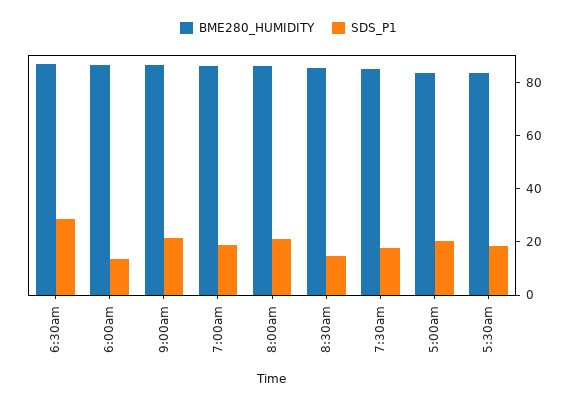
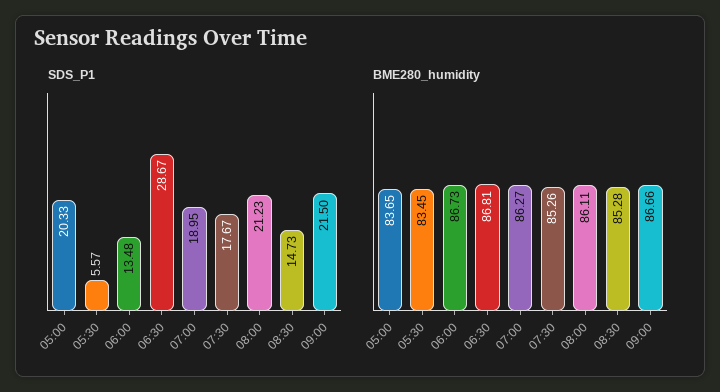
  {
    "BME280_HUMIDITY": {
      "6:30am": 86.81,
      "6:00am": 86.73,
      "9:00am": 86.66,
      "7:00am": 86.27,
      "8:00am": 86.11,
      "8:30am": 85.28,
      "7:30am": 85.26,
      "5:00am": 83.65,
      "5:30am": 83.45
    },
    "SDS_P1": {
      "6:30am": 28.67,
      "6:00am": 13.48,
      "9:00am": 21.5,
      "7:00am": 18.95,
      "8:00am": 21.23,
      "8:30am": 14.73,
      "7:30am": 17.67,
      "5:00am": 20.33,
-     "5:30am": 20
+     "5:30am": 5.57
    }
  }

